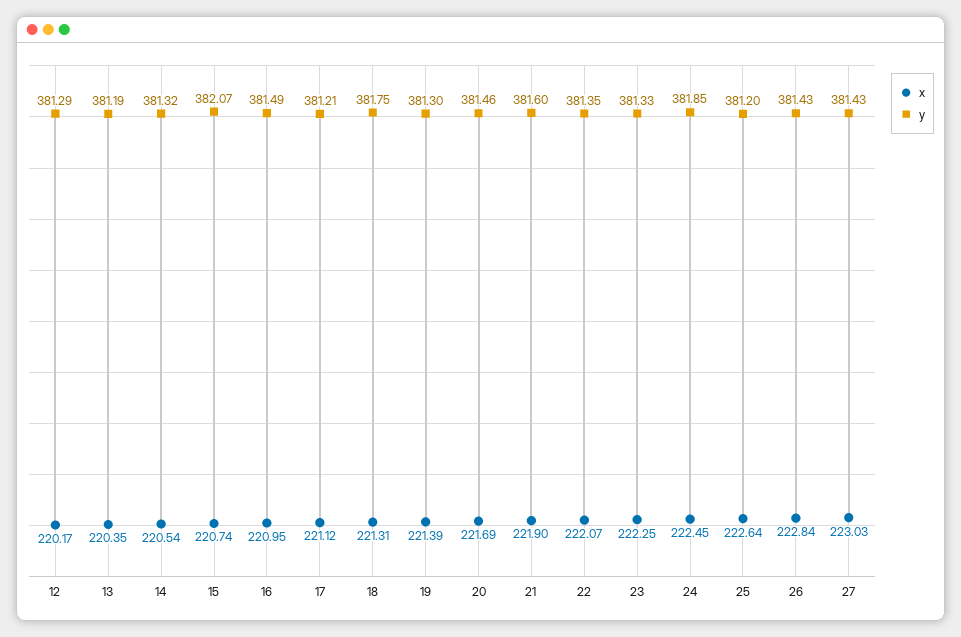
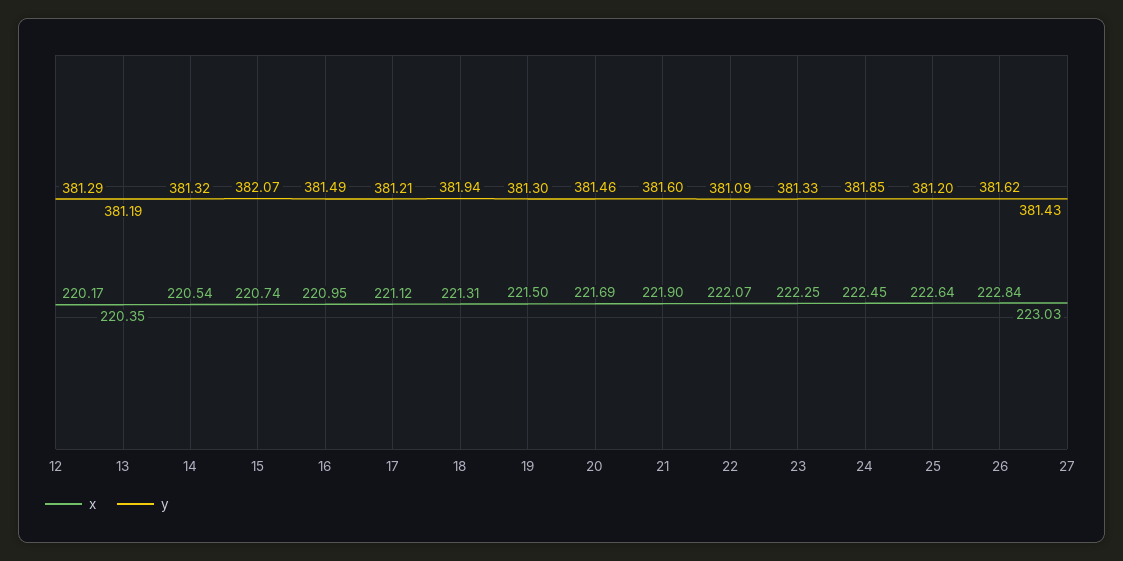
  {
    "x": {
      "12": 220.17,
      "13": 220.35,
      "14": 220.54,
      "15": 220.74,
      "16": 220.95,
      "17": 221.12,
      "18": 221.31,
-     "19": 221.39,
+     "19": 221.5,
      "20": 221.69,
      "21": 221.9,
      "22": 222.07,
      "23": 222.25,
      "24": 222.45,
      "25": 222.64,
      "26": 222.84,
      "27": 223.03
    },
    "y": {
      "12": 381.29,
      "13": 381.19,
      "14": 381.32,
      "15": 382.07,
      "16": 381.49,
      "17": 381.21,
-     "18": 381.75,
+     "18": 381.94,
      "19": 381.3,
      "20": 381.46,
      "21": 381.6,
-     "22": 381.35,
+     "22": 381.09,
      "23": 381.33,
      "24": 381.85,
      "25": 381.2,
-     "26": 381.43,
+     "26": 381.62,
      "27": 381.43
    }
  }

